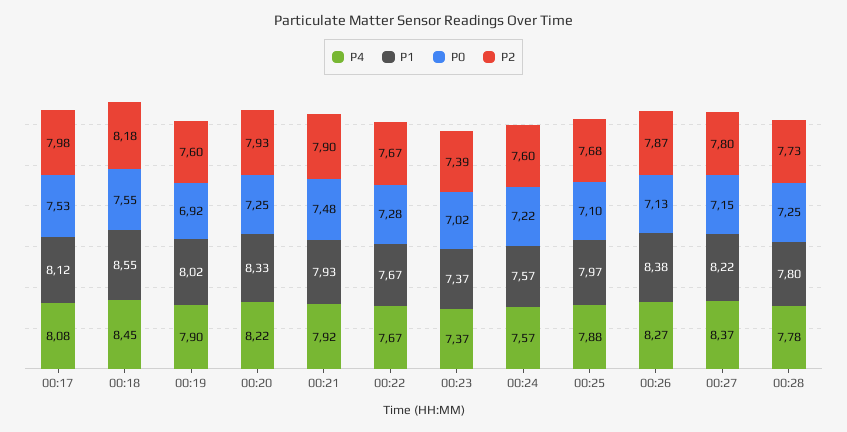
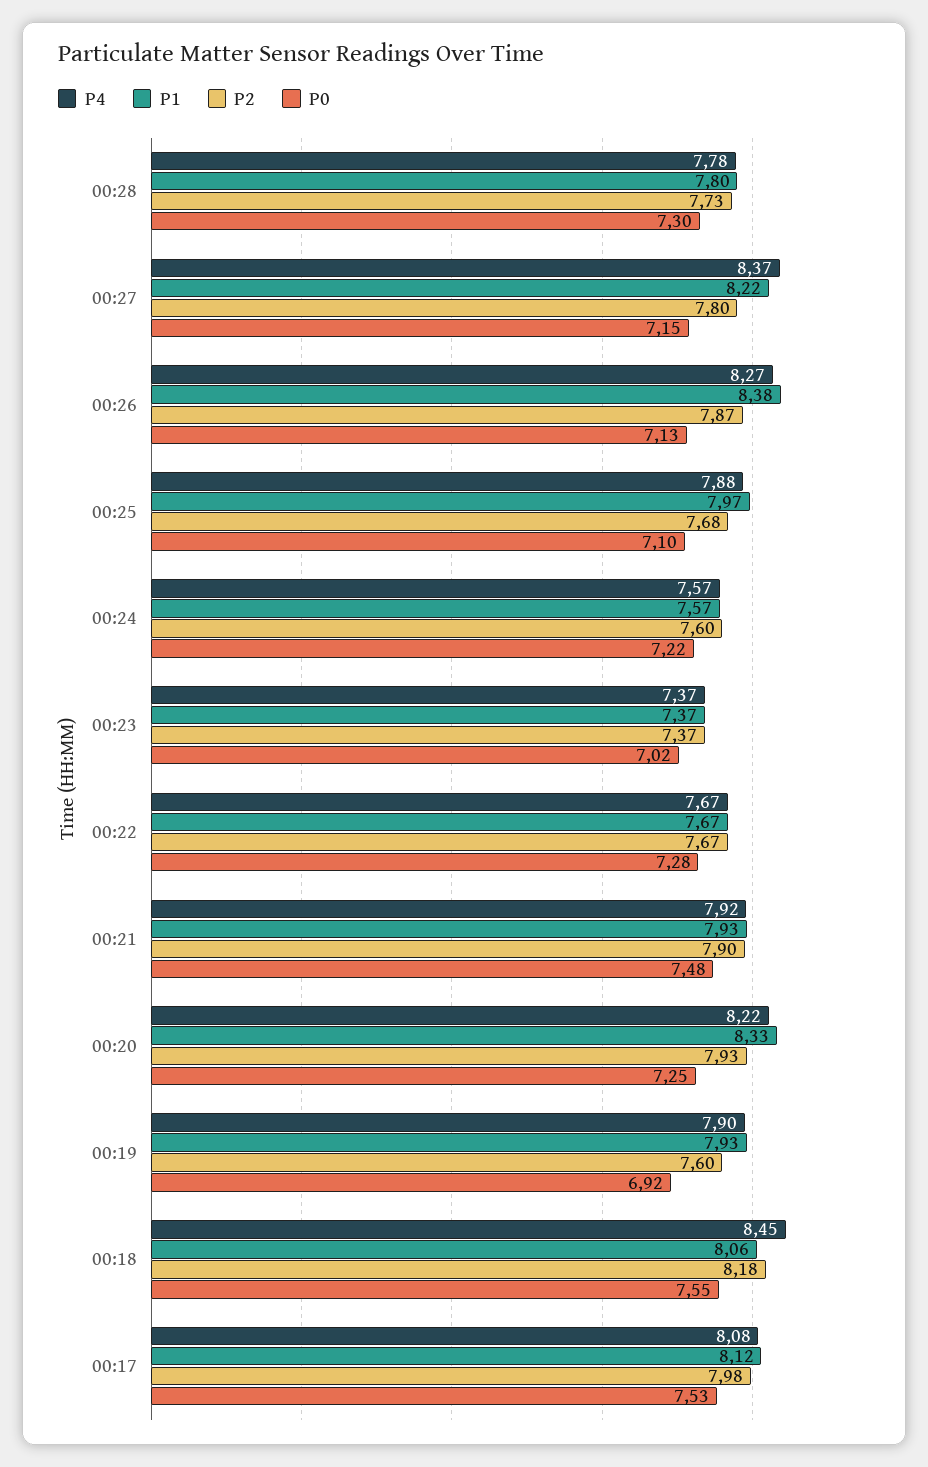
  {
    "P4": {
      "00:17": 8.08,
      "00:18": 8.45,
      "00:19": 7.9,
      "00:20": 8.22,
      "00:21": 7.92,
      "00:22": 7.67,
      "00:23": 7.37,
      "00:24": 7.57,
      "00:25": 7.88,
      "00:26": 8.27,
      "00:27": 8.37,
      "00:28": 7.78
    },
    "P1": {
      "00:17": 8.12,
-     "00:18": 8.55,
+     "00:18": 8.06,
-     "00:19": 8.02,
+     "00:19": 7.93,
      "00:20": 8.33,
      "00:21": 7.93,
      "00:22": 7.67,
      "00:23": 7.37,
      "00:24": 7.57,
      "00:25": 7.97,
      "00:26": 8.38,
      "00:27": 8.22,
      "00:28": 7.8
    },
    "P0": {
      "00:17": 7.53,
      "00:18": 7.55,
      "00:19": 6.92,
      "00:20": 7.25,
      "00:21": 7.48,
      "00:22": 7.28,
      "00:23": 7.02,
      "00:24": 7.22,
      "00:25": 7.1,
      "00:26": 7.13,
      "00:27": 7.15,
-     "00:28": 7.25
+     "00:28": 7.3
    },
    "P2": {
      "00:17": 7.98,
      "00:18": 8.18,
      "00:19": 7.6,
      "00:20": 7.93,
      "00:21": 7.9,
      "00:22": 7.67,
-     "00:23": 7.39,
+     "00:23": 7.37,
      "00:24": 7.6,
      "00:25": 7.68,
      "00:26": 7.87,
      "00:27": 7.8,
      "00:28": 7.73
    }
  }

